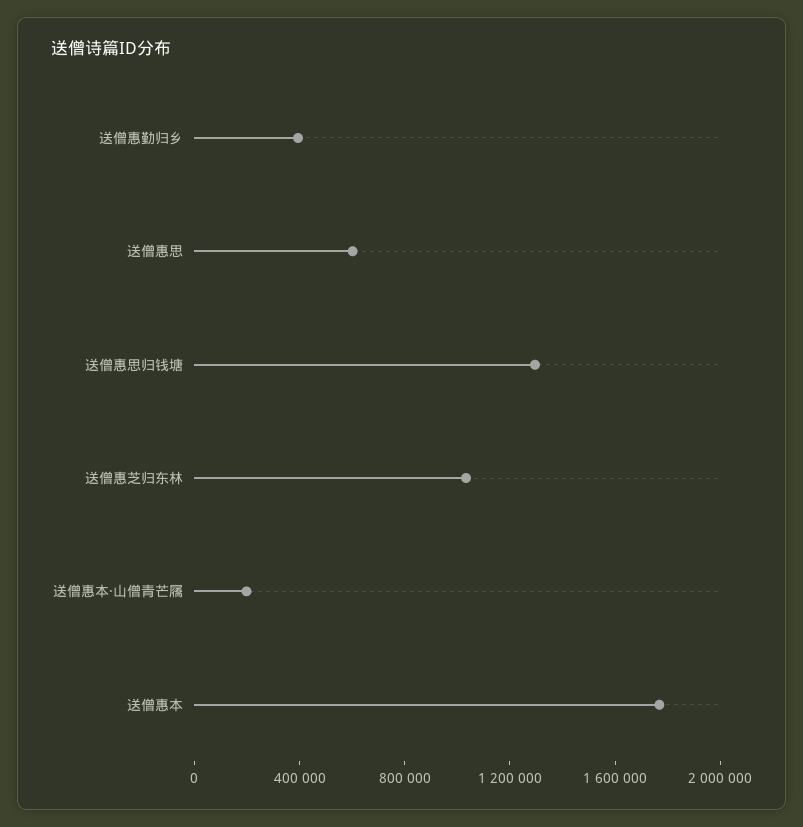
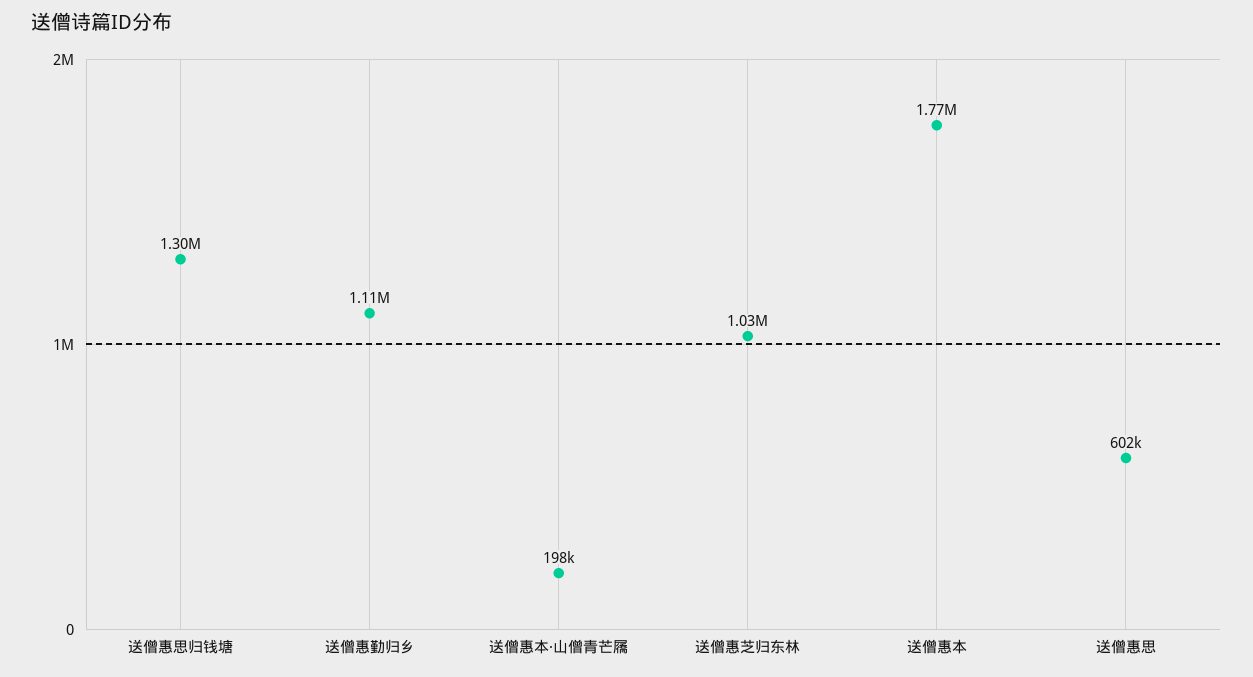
  {
-   "送僧惠勤归乡": 400000,
+   "送僧惠勤归乡": 1110000,
    "送僧惠思": 602000,
    "送僧惠思归钱塘": 1300000,
    "送僧惠芝归东林": 1030000,
    "送僧惠本·山僧青芒屩": 198000,
    "送僧惠本": 1770000
  }

